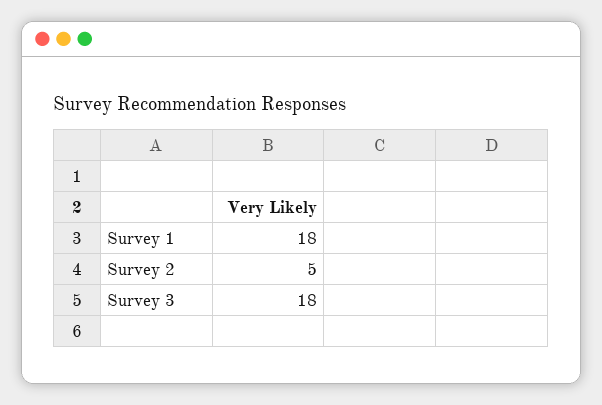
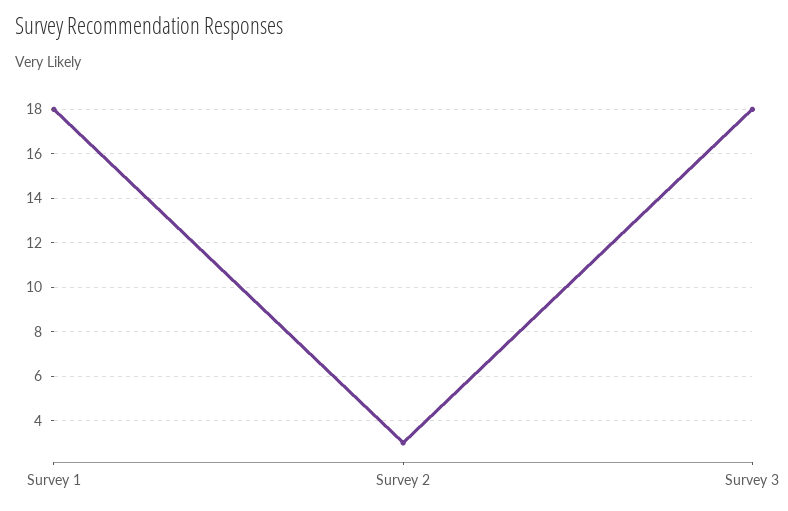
  {
    "Survey 1": 18,
-   "Survey 2": 5,
+   "Survey 2": 3,
    "Survey 3": 18
  }

